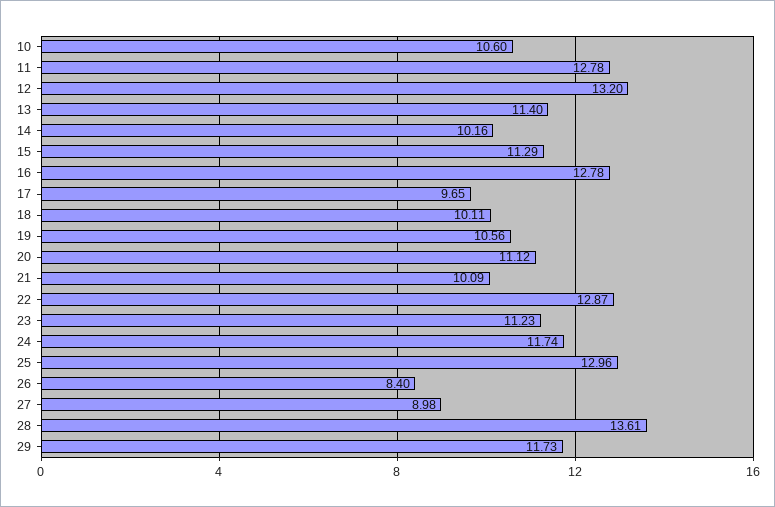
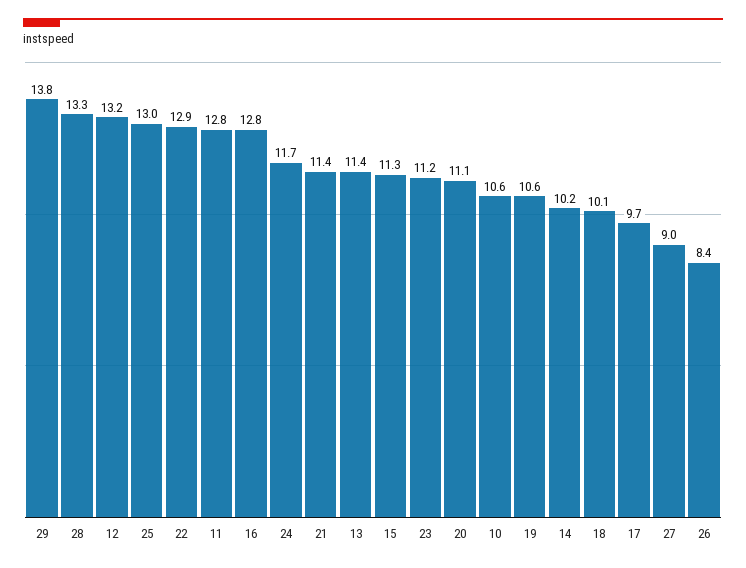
  {
    "10": 10.6,
    "11": 12.78,
    "12": 13.2,
    "13": 11.4,
    "14": 10.16,
    "15": 11.29,
    "16": 12.78,
    "17": 9.65,
    "18": 10.11,
    "19": 10.56,
    "20": 11.12,
-   "21": 10.09,
+   "21": 11.4,
    "22": 12.87,
    "23": 11.23,
    "24": 11.74,
    "25": 12.96,
    "26": 8.4,
    "27": 8.98,
-   "28": 13.61,
+   "28": 13.3,
-   "29": 11.73
+   "29": 13.8
  }

